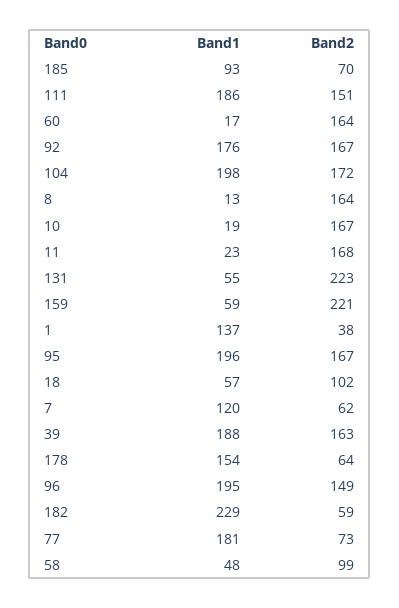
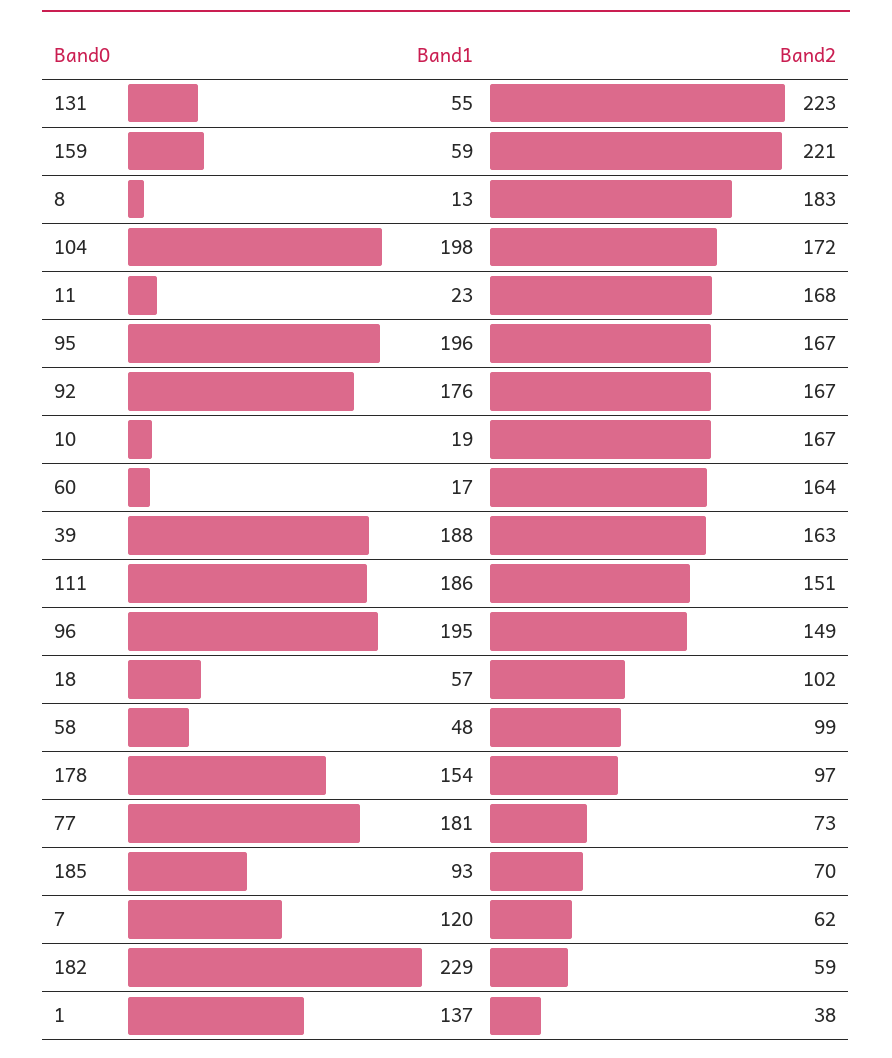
  {
    "Band1": {
      "185": 93,
      "111": 186,
      "60": 17,
      "92": 176,
      "104": 198,
      "8": 13,
      "10": 19,
      "11": 23,
      "131": 55,
      "159": 59,
      "1": 137,
      "95": 196,
      "18": 57,
      "7": 120,
      "39": 188,
      "178": 154,
      "96": 195,
      "182": 229,
      "77": 181,
      "58": 48
    },
    "Band2": {
      "185": 70,
      "111": 151,
      "60": 164,
      "92": 167,
      "104": 172,
-     "8": 164,
+     "8": 183,
      "10": 167,
      "11": 168,
      "131": 223,
      "159": 221,
      "1": 38,
      "95": 167,
      "18": 102,
      "7": 62,
      "39": 163,
-     "178": 64,
+     "178": 97,
      "96": 149,
      "182": 59,
      "77": 73,
      "58": 99
    }
  }

